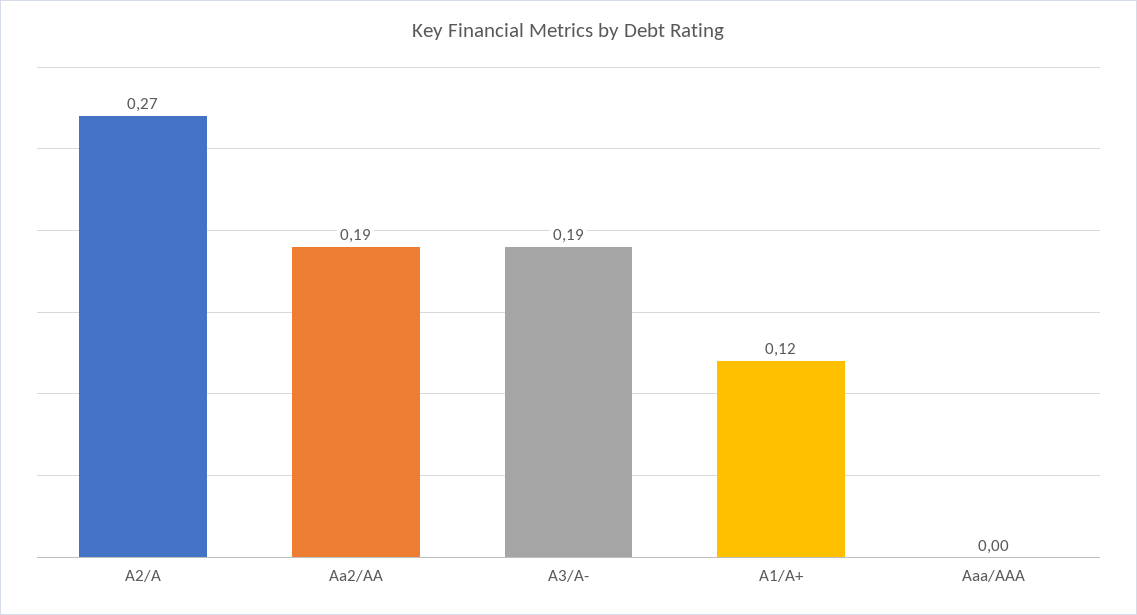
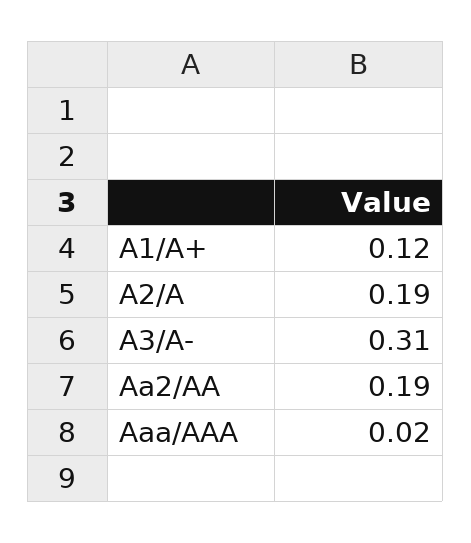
  {
-   "A2/A": 0.27,
+   "A2/A": 0.19,
    "Aa2/AA": 0.19,
-   "A3/A-": 0.19,
+   "A3/A-": 0.31,
    "A1/A+": 0.12,
-   "Aaa/AAA": 0
+   "Aaa/AAA": 0.02
  }

